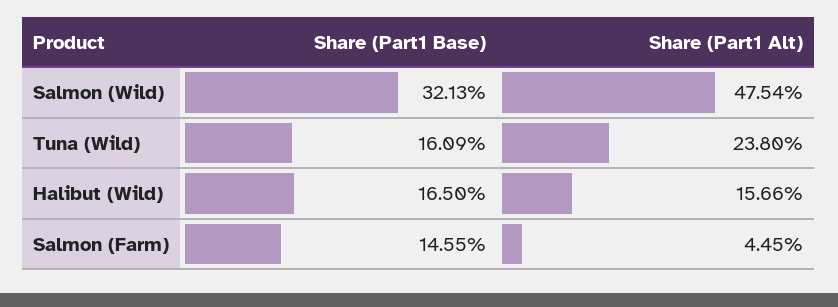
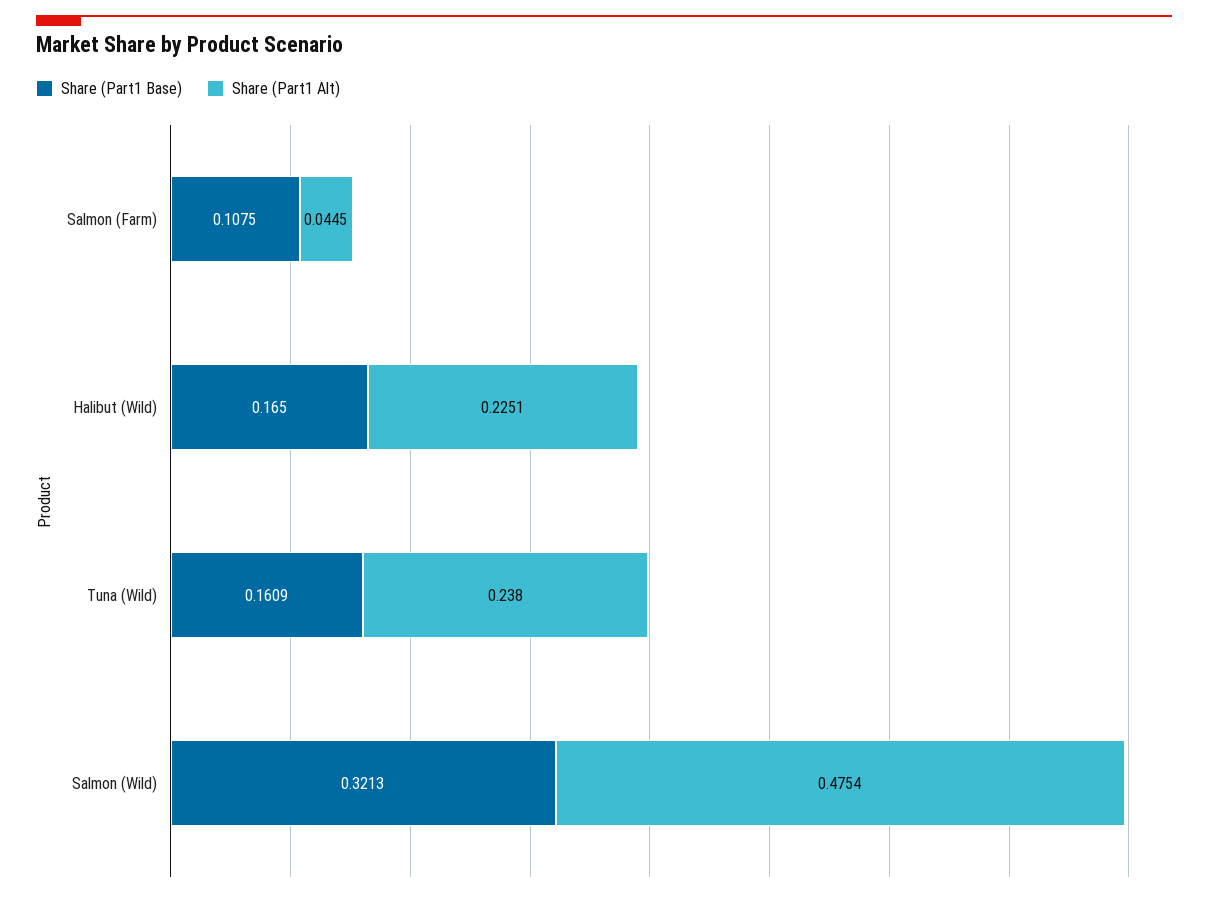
  {
    "Share (Part1 Base)": {
      "Salmon (Wild)": 0.3213,
      "Tuna (Wild)": 0.1609,
      "Halibut (Wild)": 0.165,
-     "Salmon (Farm)": 0.1455
+     "Salmon (Farm)": 0.1075
    },
    "Share (Part1 Alt)": {
      "Salmon (Wild)": 0.4754,
      "Tuna (Wild)": 0.238,
-     "Halibut (Wild)": 0.1566,
+     "Halibut (Wild)": 0.2251,
      "Salmon (Farm)": 0.0445
    }
  }

